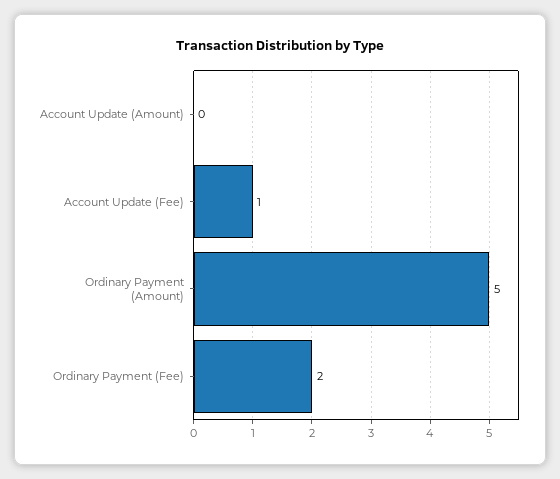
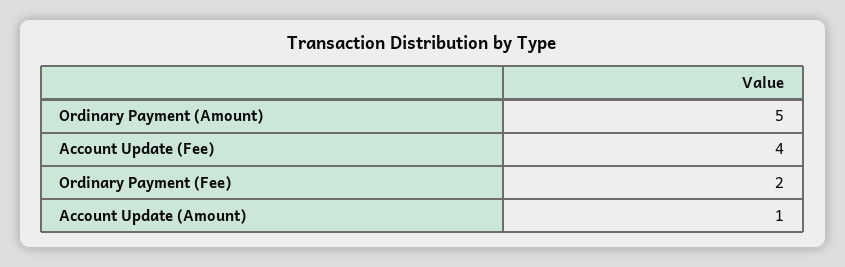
  {
-   "Account Update (Amount)": 0,
+   "Account Update (Amount)": 1,
-   "Account Update (Fee)": 1,
+   "Account Update (Fee)": 4,
    "Ordinary Payment (Amount)": 5,
    "Ordinary Payment (Fee)": 2
  }

